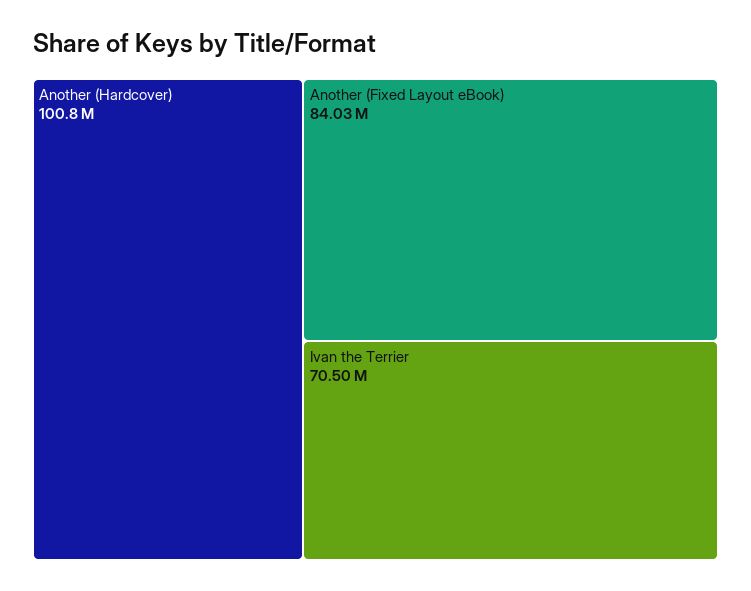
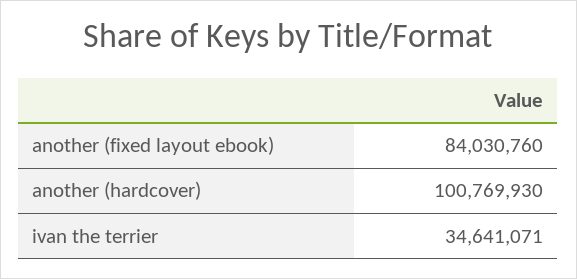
  {
    "Another (Hardcover)": 100769930,
    "Another (Fixed Layout eBook)": 84030760,
-   "Ivan the Terrier": 70500000
+   "Ivan the Terrier": 34641071
  }

